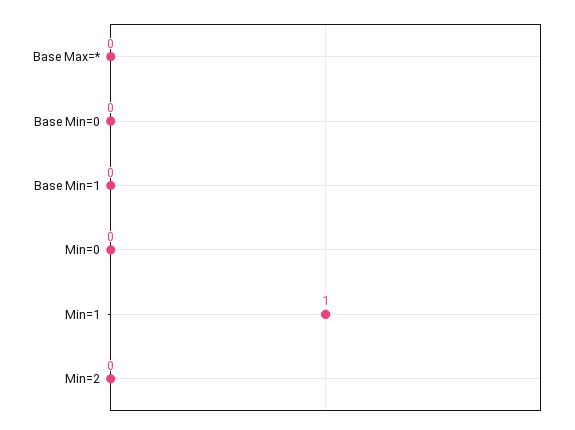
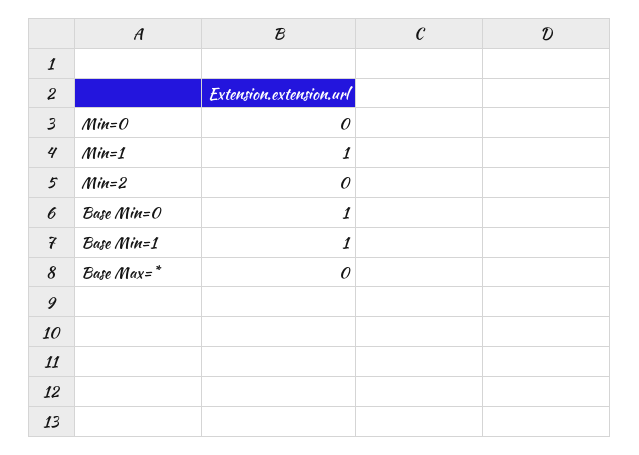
  {
    "Base Max=*": 0,
-   "Base Min=0": 0,
+   "Base Min=0": 1,
-   "Base Min=1": 0,
+   "Base Min=1": 1,
    "Min=0": 0,
    "Min=1": 1,
    "Min=2": 0
  }

